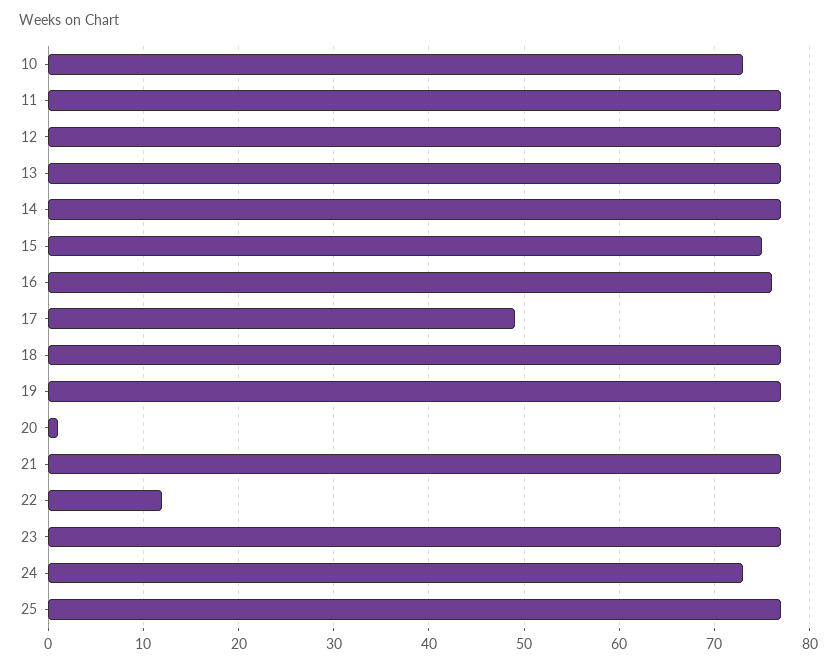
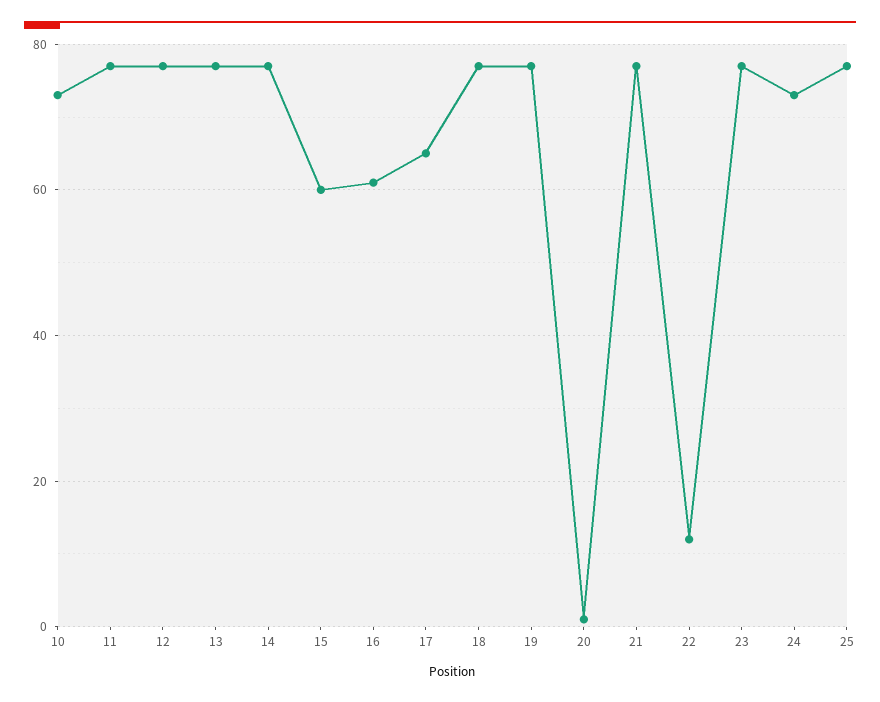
  {
    "10": 73,
    "11": 77,
    "12": 77,
    "13": 77,
    "14": 77,
-   "15": 75,
+   "15": 60,
-   "16": 76,
+   "16": 60,
-   "17": 49,
+   "17": 65,
    "18": 77,
    "19": 77,
    "20": 1,
    "21": 77,
    "22": 12,
    "23": 77,
    "24": 73,
    "25": 77
  }

